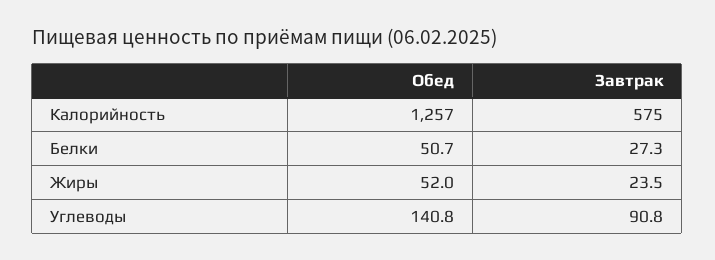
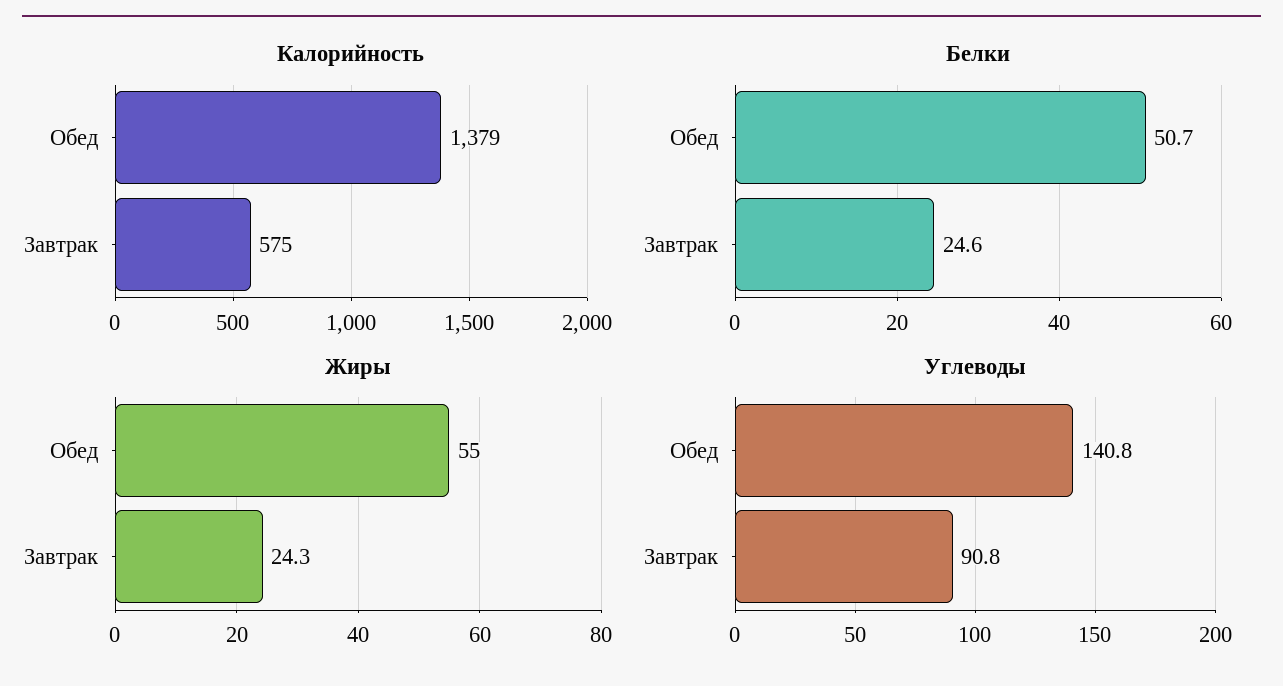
  {
    "Калорийность": {
-     "Обед": 1257,
+     "Обед": 1379,
      "Завтрак": 575
    },
    "Белки": {
      "Обед": 50.7,
-     "Завтрак": 27.3
+     "Завтрак": 24.6
    },
    "Жиры": {
-     "Обед": 52,
+     "Обед": 55,
-     "Завтрак": 23.5
+     "Завтрак": 24.3
    },
    "Углеводы": {
      "Обед": 140.8,
      "Завтрак": 90.8
    }
  }

